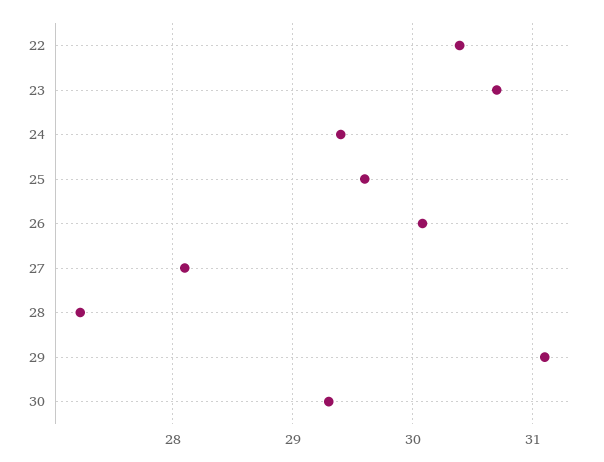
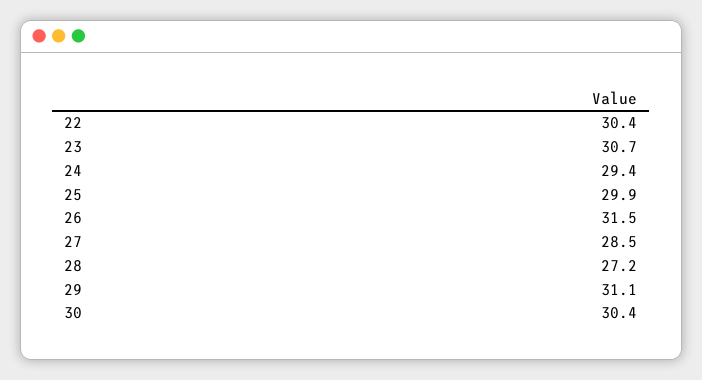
  {
    "22": 30.4,
    "23": 30.7,
    "24": 29.4,
-   "25": 29.6,
+   "25": 29.9,
-   "26": 30.1,
+   "26": 31.5,
-   "27": 28.1,
+   "27": 28.5,
    "28": 27.2,
    "29": 31.1,
-   "30": 29.3
+   "30": 30.4
  }

